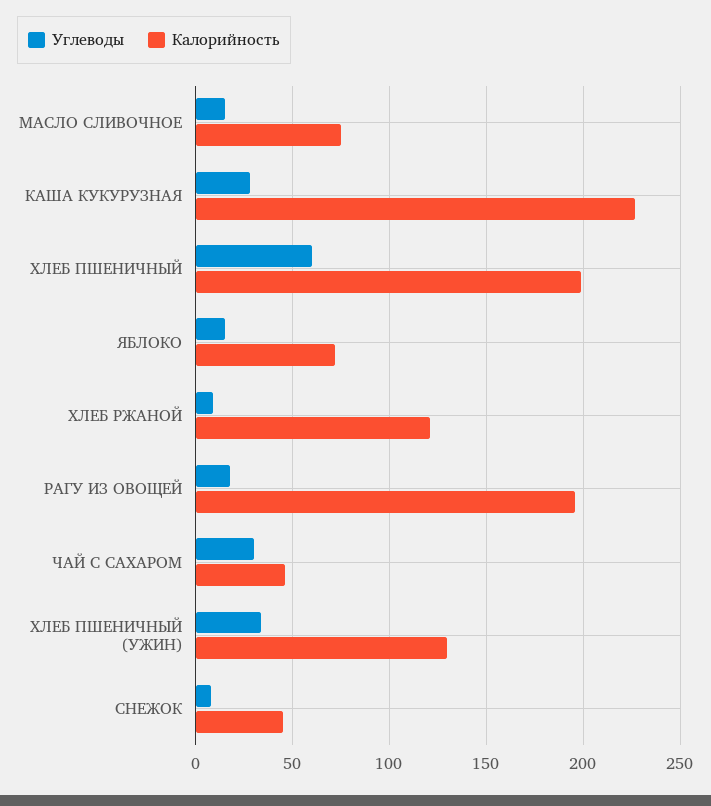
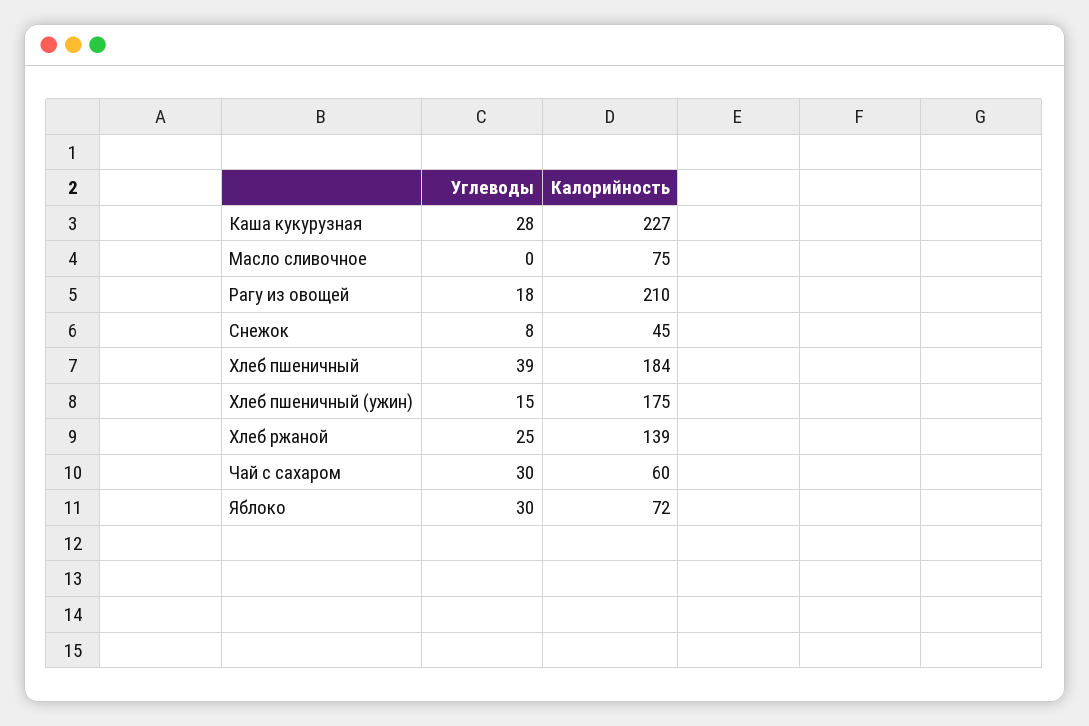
  {
    "Углеводы": {
-     "МАСЛО СЛИВОЧНОЕ": 15,
+     "МАСЛО СЛИВОЧНОЕ": 0,
      "КАША КУКУРУЗНАЯ": 28,
-     "ХЛЕБ ПШЕНИЧНЫЙ": 60,
+     "ХЛЕБ ПШЕНИЧНЫЙ": 39,
-     "ЯБЛОКО": 15,
+     "ЯБЛОКО": 30,
-     "ХЛЕБ РЖАНОЙ": 10,
+     "ХЛЕБ РЖАНОЙ": 25,
      "РАГУ ИЗ ОВОЩЕЙ": 18,
      "ЧАЙ С САХАРОМ": 30,
-     "ХЛЕБ ПШЕНИЧНЫЙ (УЖИН)": 35,
+     "ХЛЕБ ПШЕНИЧНЫЙ (УЖИН)": 15,
      "СНЕЖОК": 8
    },
    "Калорийность": {
      "МАСЛО СЛИВОЧНОЕ": 75,
      "КАША КУКУРУЗНАЯ": 227,
-     "ХЛЕБ ПШЕНИЧНЫЙ": 200,
+     "ХЛЕБ ПШЕНИЧНЫЙ": 184,
      "ЯБЛОКО": 72,
-     "ХЛЕБ РЖАНОЙ": 120,
+     "ХЛЕБ РЖАНОЙ": 139,
-     "РАГУ ИЗ ОВОЩЕЙ": 195,
+     "РАГУ ИЗ ОВОЩЕЙ": 210,
-     "ЧАЙ С САХАРОМ": 45,
+     "ЧАЙ С САХАРОМ": 60,
-     "ХЛЕБ ПШЕНИЧНЫЙ (УЖИН)": 130,
+     "ХЛЕБ ПШЕНИЧНЫЙ (УЖИН)": 175,
      "СНЕЖОК": 45
    }
  }

